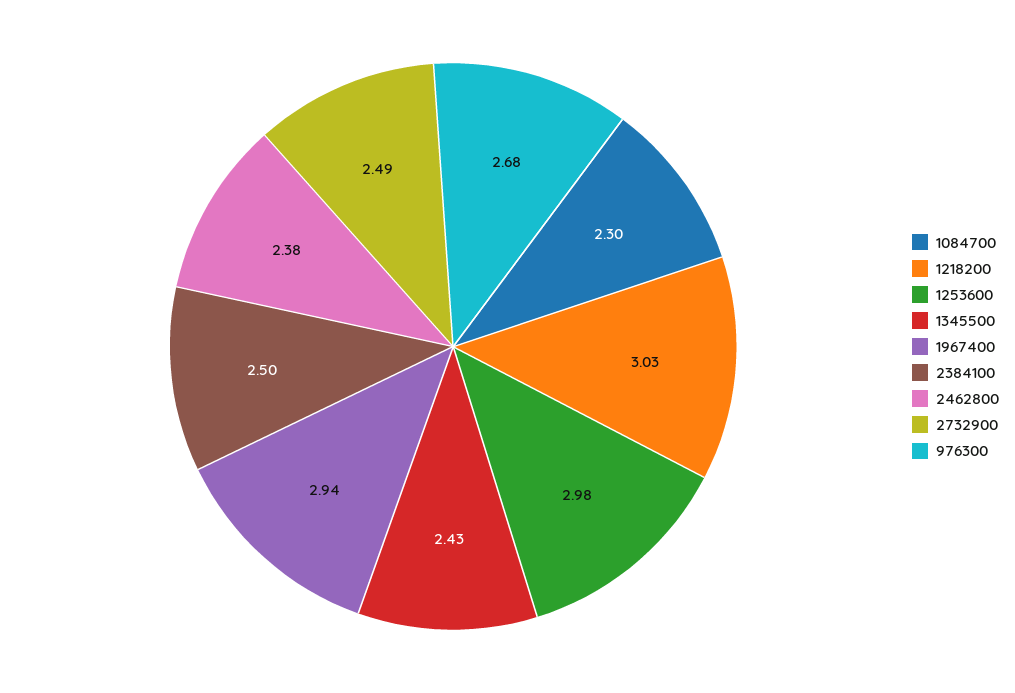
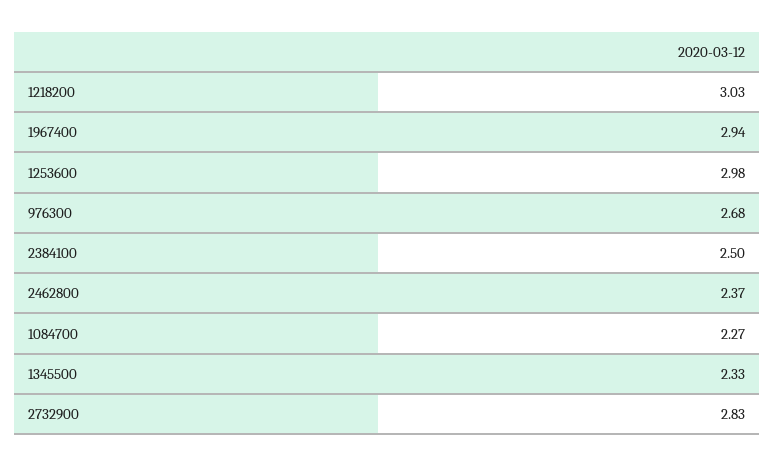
  {
-   "1084700": 2.3,
+   "1084700": 2.27,
    "1218200": 3.03,
    "1253600": 2.98,
-   "1345500": 2.43,
+   "1345500": 2.33,
    "1967400": 2.94,
    "2384100": 2.5,
-   "2462800": 2.38,
+   "2462800": 2.37,
-   "2732900": 2.49,
+   "2732900": 2.83,
    "976300": 2.68
  }

